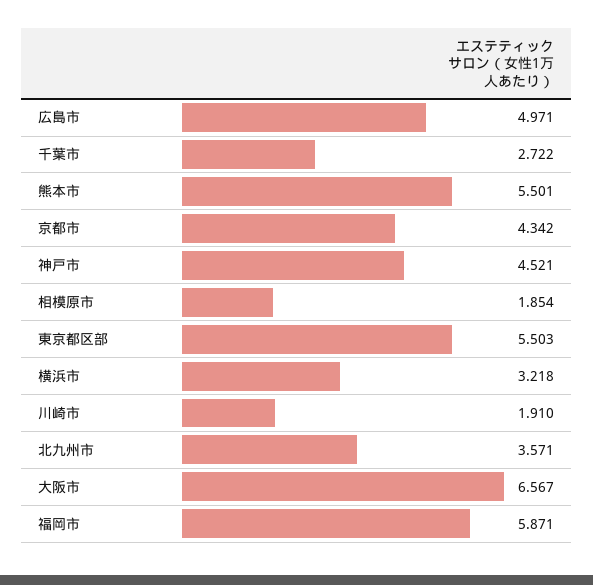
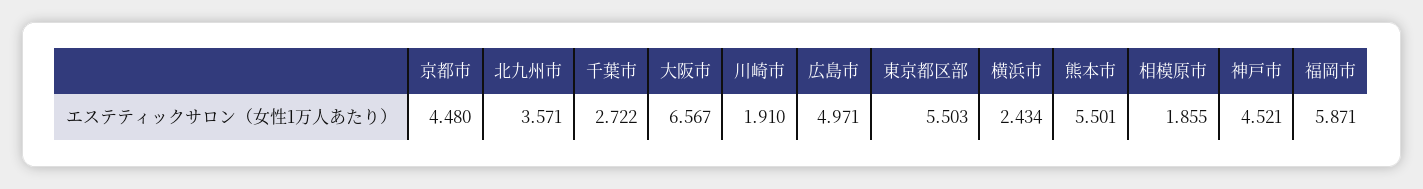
  {
    "広島市": 4.971,
    "千葉市": 2.722,
    "熊本市": 5.501,
-   "京都市": 4.342,
+   "京都市": 4.48,
    "神戸市": 4.521,
-   "相模原市": 1.854,
+   "相模原市": 1.855,
    "東京都区部": 5.503,
-   "横浜市": 3.218,
+   "横浜市": 2.434,
    "川崎市": 1.91,
    "北九州市": 3.571,
    "大阪市": 6.567,
    "福岡市": 5.871
  }

